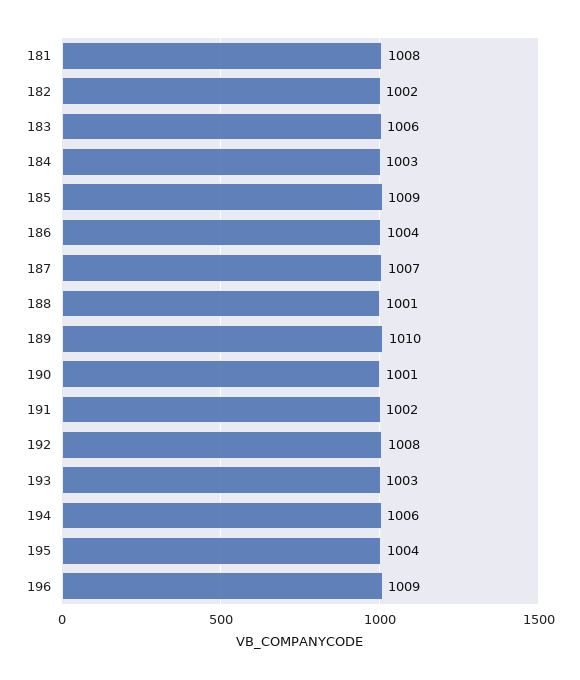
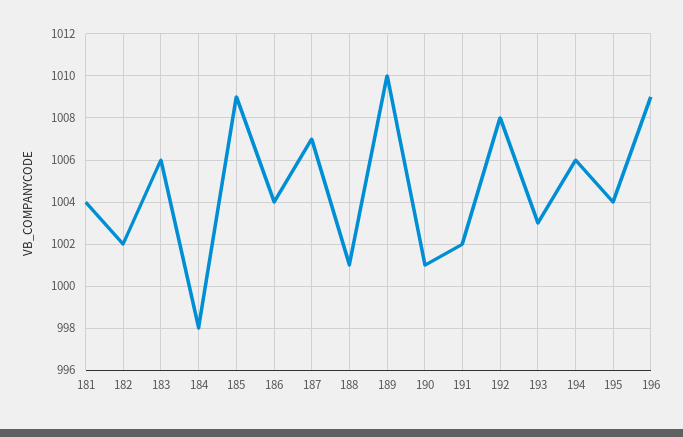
  {
-   "181": 1008,
+   "181": 1004,
    "182": 1002,
    "183": 1006,
-   "184": 1003,
+   "184": 998,
    "185": 1009,
    "186": 1004,
    "187": 1007,
    "188": 1001,
    "189": 1010,
    "190": 1001,
    "191": 1002,
    "192": 1008,
    "193": 1003,
    "194": 1006,
    "195": 1004,
    "196": 1009
  }

